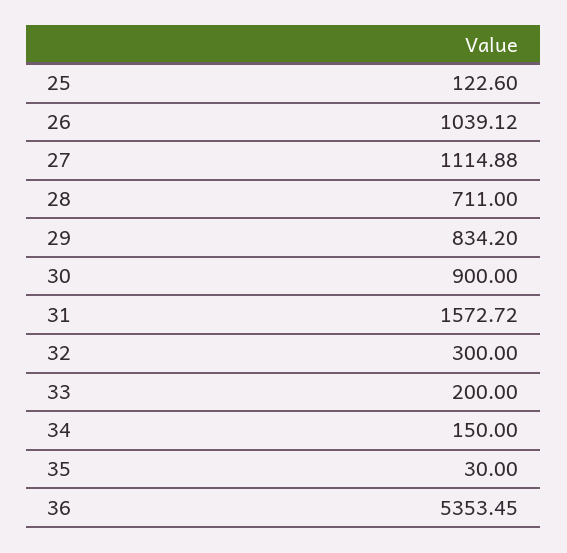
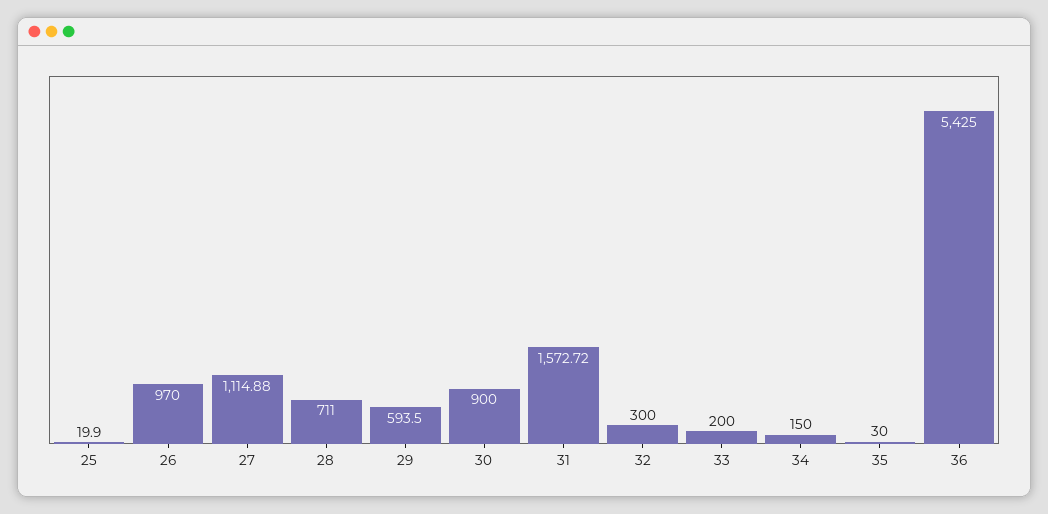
  {
-   "25": 122.6,
+   "25": 19.9,
-   "26": 1039.12,
+   "26": 970,
    "27": 1114.88,
    "28": 711,
-   "29": 834.2,
+   "29": 593.5,
    "30": 900,
    "31": 1572.72,
    "32": 300,
    "33": 200,
    "34": 150,
    "35": 30,
-   "36": 5353.45
+   "36": 5425
  }

